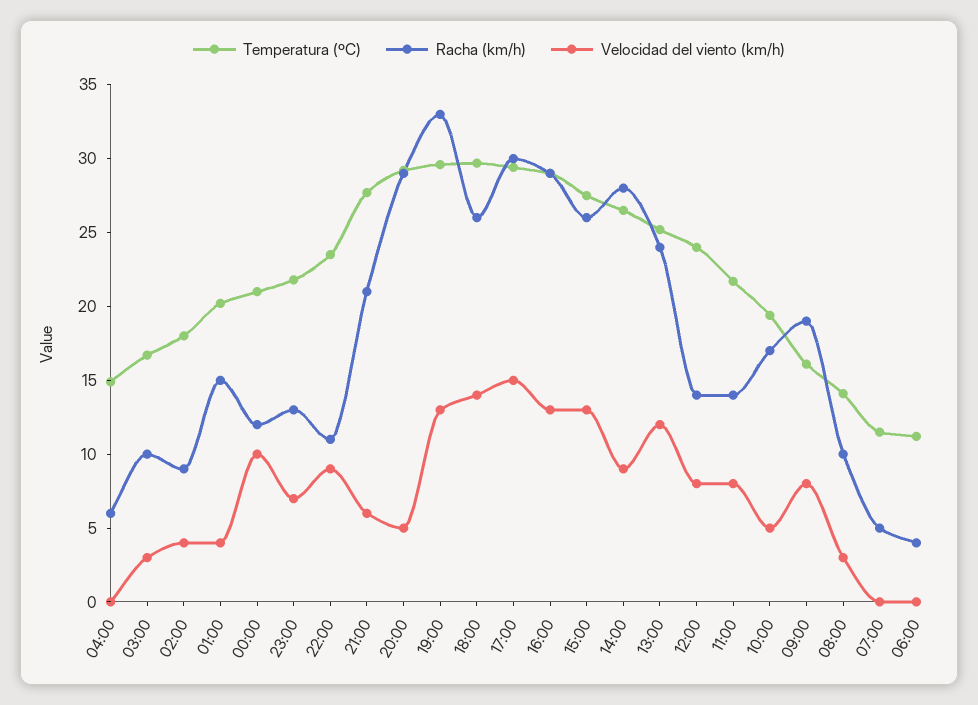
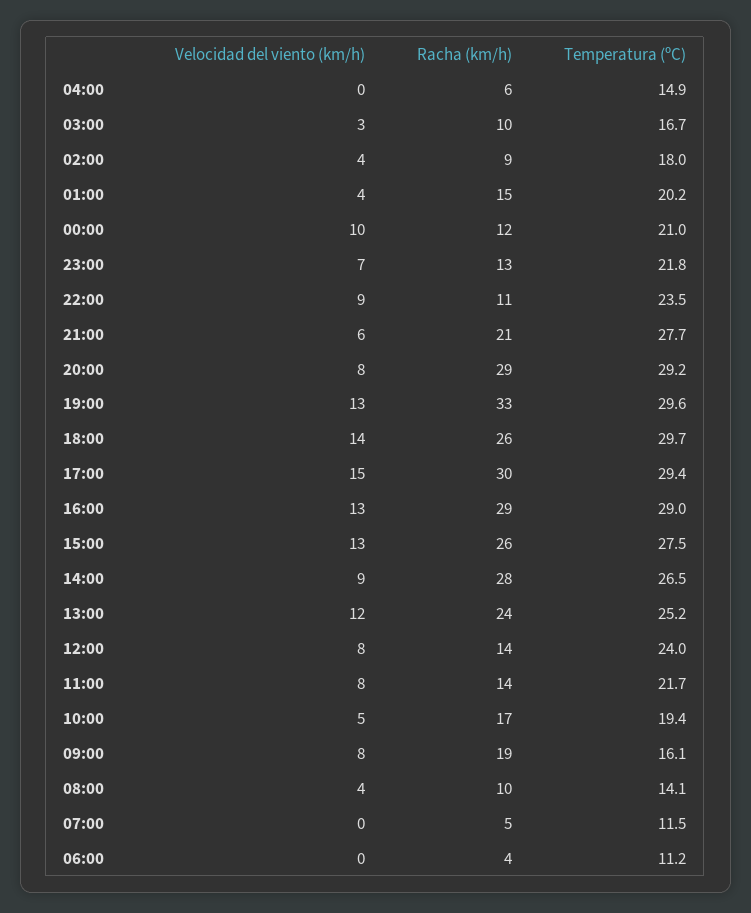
  {
    "Temperatura (ºC)": {
      "04:00": 14.9,
      "03:00": 16.7,
      "02:00": 18,
      "01:00": 20.2,
      "00:00": 21,
      "23:00": 21.8,
      "22:00": 23.5,
      "21:00": 27.7,
      "20:00": 29.2,
      "19:00": 29.6,
      "18:00": 29.7,
      "17:00": 29.4,
      "16:00": 29,
      "15:00": 27.5,
      "14:00": 26.5,
      "13:00": 25.2,
      "12:00": 24,
      "11:00": 21.7,
      "10:00": 19.4,
      "09:00": 16.1,
      "08:00": 14.1,
      "07:00": 11.5,
      "06:00": 11.2
    },
    "Racha (km/h)": {
      "04:00": 6,
      "03:00": 10,
      "02:00": 9,
      "01:00": 15,
      "00:00": 12,
      "23:00": 13,
      "22:00": 11,
      "21:00": 21,
      "20:00": 29,
      "19:00": 33,
      "18:00": 26,
      "17:00": 30,
      "16:00": 29,
      "15:00": 26,
      "14:00": 28,
      "13:00": 24,
      "12:00": 14,
      "11:00": 14,
      "10:00": 17,
      "09:00": 19,
      "08:00": 10,
      "07:00": 5,
      "06:00": 4
    },
    "Velocidad del viento (km/h)": {
      "04:00": 0,
      "03:00": 3,
      "02:00": 4,
      "01:00": 4,
      "00:00": 10,
      "23:00": 7,
      "22:00": 9,
      "21:00": 6,
-     "20:00": 5,
+     "20:00": 8,
      "19:00": 13,
      "18:00": 14,
      "17:00": 15,
      "16:00": 13,
      "15:00": 13,
      "14:00": 9,
      "13:00": 12,
      "12:00": 8,
      "11:00": 8,
      "10:00": 5,
      "09:00": 8,
-     "08:00": 3,
+     "08:00": 4,
      "07:00": 0,
      "06:00": 0
    }
  }

